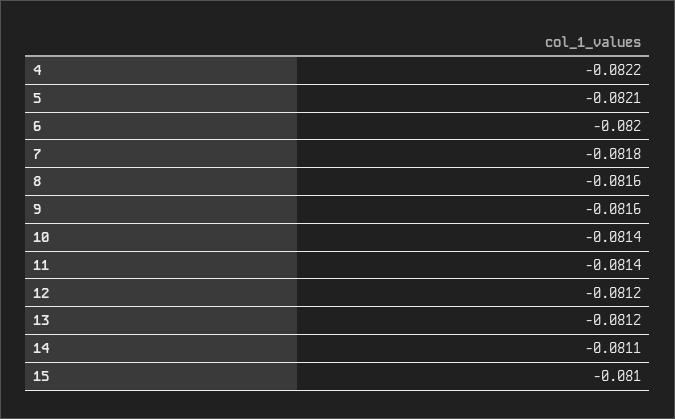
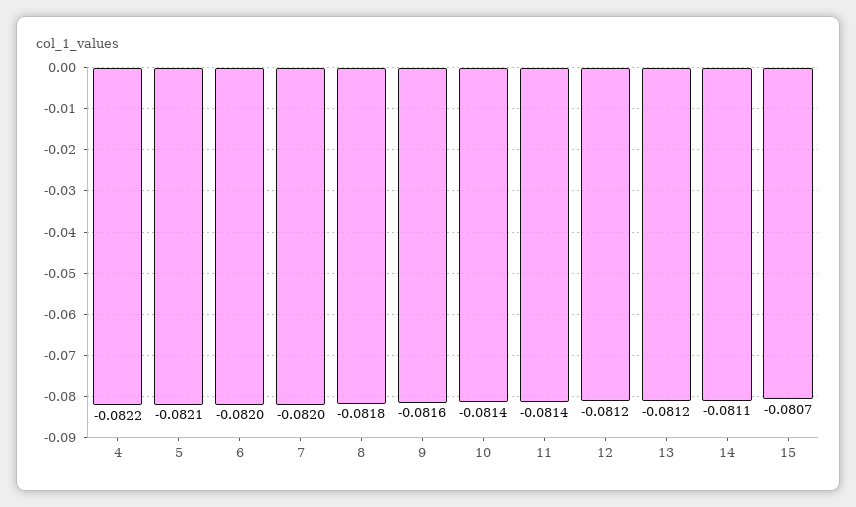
  {
    "4": -0.0822,
    "5": -0.0821,
    "6": -0.082,
-   "7": -0.0818,
+   "7": -0.082,
-   "8": -0.0816,
+   "8": -0.0818,
    "9": -0.0816,
    "10": -0.0814,
    "11": -0.0814,
    "12": -0.0812,
    "13": -0.0812,
    "14": -0.0811,
-   "15": -0.081
+   "15": -0.0807
  }

